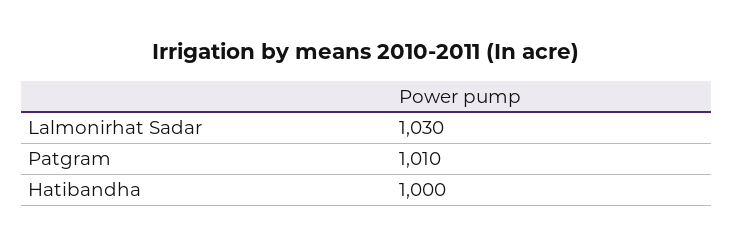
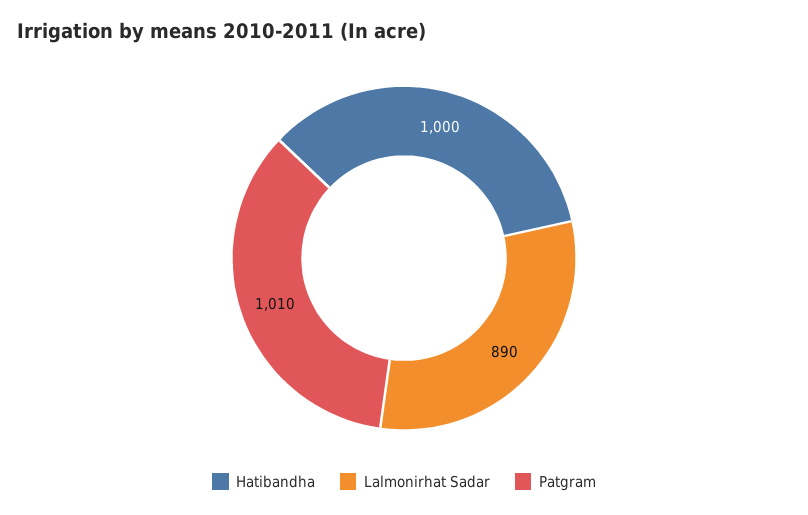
  {
-   "Lalmonirhat Sadar": 1030,
+   "Lalmonirhat Sadar": 890,
    "Patgram": 1010,
    "Hatibandha": 1000
  }

